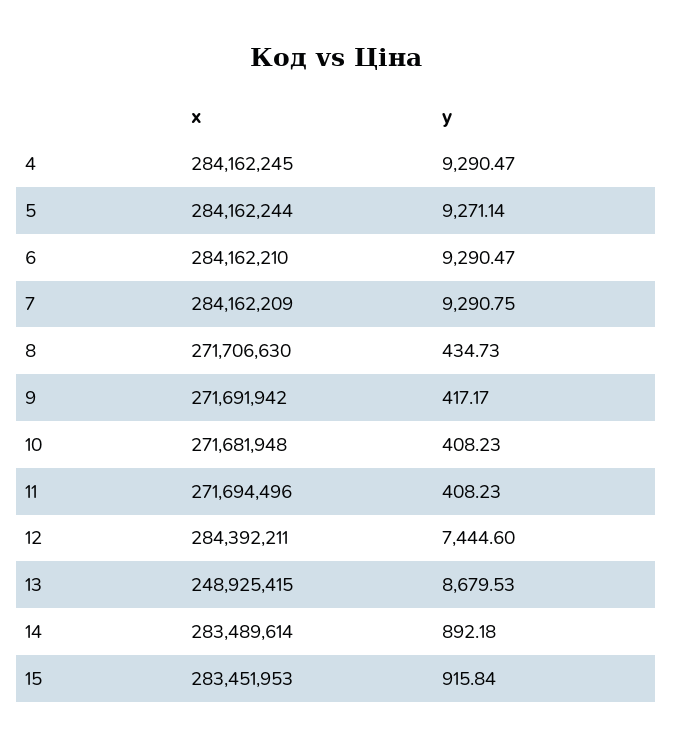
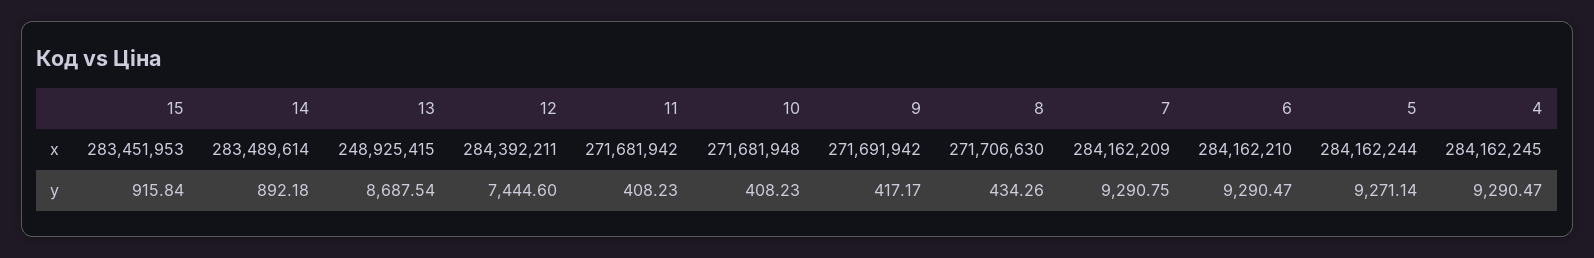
  {
    "x": {
      "4": 284162245,
      "5": 284162244,
      "6": 284162210,
      "7": 284162209,
      "8": 271706630,
      "9": 271691942,
      "10": 271681948,
-     "11": 271694496,
+     "11": 271681942,
      "12": 284392211,
      "13": 248925415,
      "14": 283489614,
      "15": 283451953
    },
    "y": {
      "4": 9290.47,
      "5": 9271.14,
      "6": 9290.47,
      "7": 9290.75,
-     "8": 434.73,
+     "8": 434.26,
      "9": 417.17,
      "10": 408.23,
      "11": 408.23,
      "12": 7444.6,
-     "13": 8679.53,
+     "13": 8687.54,
      "14": 892.18,
      "15": 915.84
    }
  }

